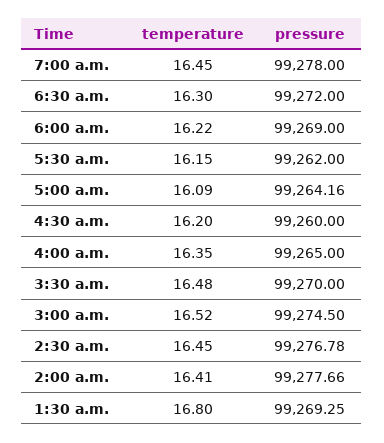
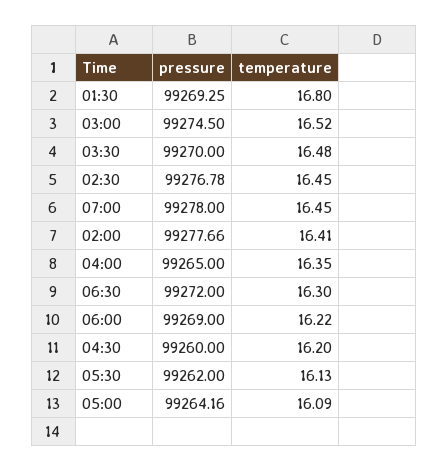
  {
    "temperature": {
      "7:00 a.m.": 16.45,
      "6:30 a.m.": 16.3,
      "6:00 a.m.": 16.22,
-     "5:30 a.m.": 16.15,
+     "5:30 a.m.": 16.13,
      "5:00 a.m.": 16.09,
      "4:30 a.m.": 16.2,
      "4:00 a.m.": 16.35,
      "3:30 a.m.": 16.48,
      "3:00 a.m.": 16.52,
      "2:30 a.m.": 16.45,
      "2:00 a.m.": 16.41,
      "1:30 a.m.": 16.8
    },
    "pressure": {
      "7:00 a.m.": 99278,
      "6:30 a.m.": 99272,
      "6:00 a.m.": 99269,
      "5:30 a.m.": 99262,
      "5:00 a.m.": 99264.16,
      "4:30 a.m.": 99260,
      "4:00 a.m.": 99265,
      "3:30 a.m.": 99270,
      "3:00 a.m.": 99274.5,
      "2:30 a.m.": 99276.78,
      "2:00 a.m.": 99277.66,
      "1:30 a.m.": 99269.25
    }
  }

